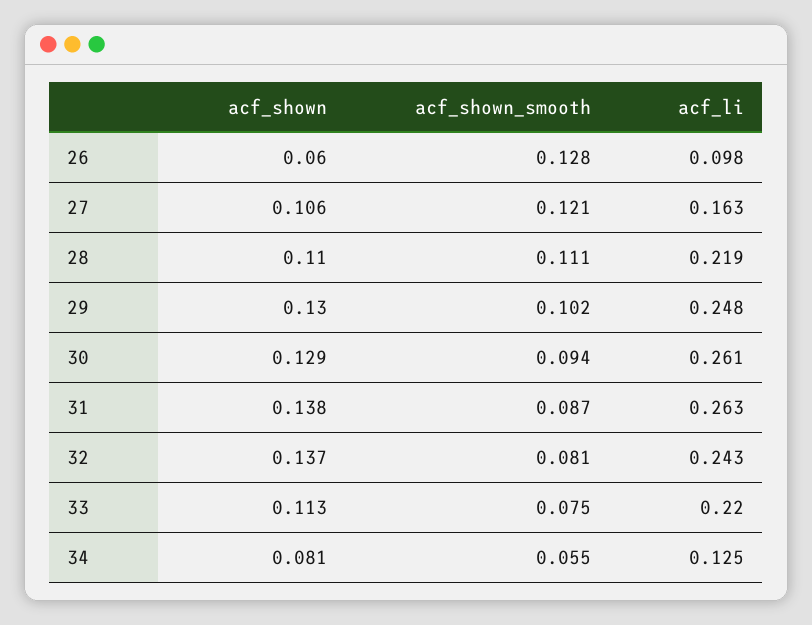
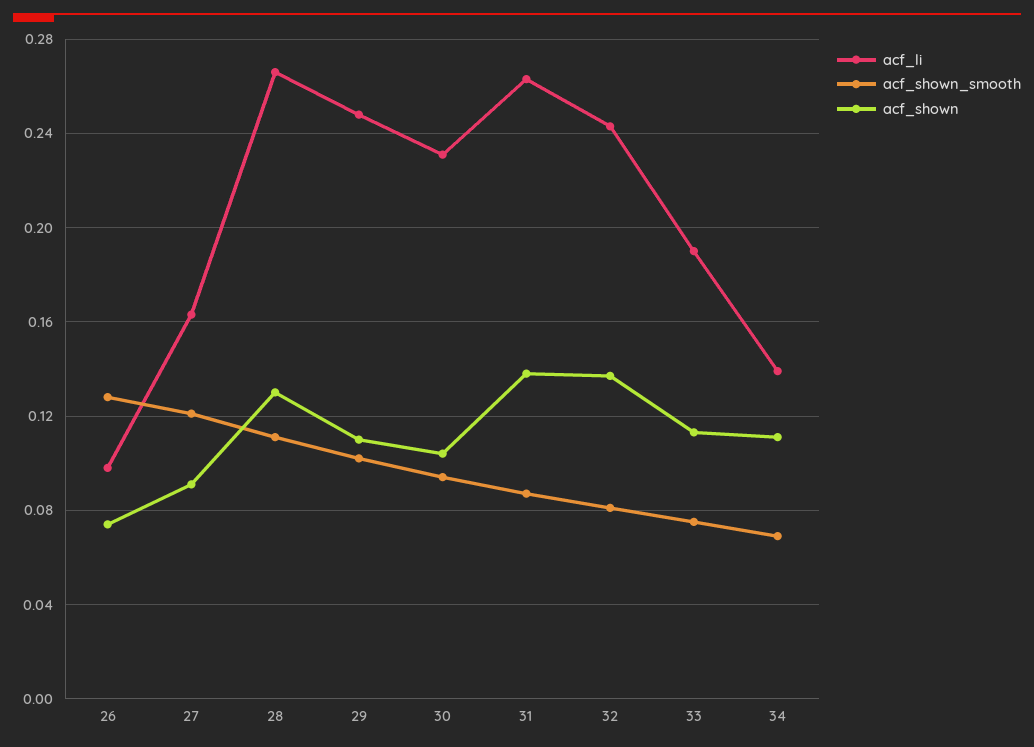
  {
    "acf_shown": {
-     "26": 0.06,
+     "26": 0.075,
-     "27": 0.106,
+     "27": 0.09,
-     "28": 0.11,
+     "28": 0.13,
-     "29": 0.13,
+     "29": 0.11,
-     "30": 0.129,
+     "30": 0.105,
      "31": 0.138,
      "32": 0.137,
      "33": 0.113,
-     "34": 0.081
+     "34": 0.11
    },
    "acf_shown_smooth": {
      "26": 0.128,
      "27": 0.121,
      "28": 0.111,
      "29": 0.102,
      "30": 0.094,
      "31": 0.087,
      "32": 0.081,
      "33": 0.075,
-     "34": 0.055
+     "34": 0.07
    },
    "acf_li": {
      "26": 0.098,
      "27": 0.163,
-     "28": 0.219,
+     "28": 0.265,
      "29": 0.248,
-     "30": 0.261,
+     "30": 0.23,
      "31": 0.263,
      "32": 0.243,
-     "33": 0.22,
+     "33": 0.19,
-     "34": 0.125
+     "34": 0.14
    }
  }

